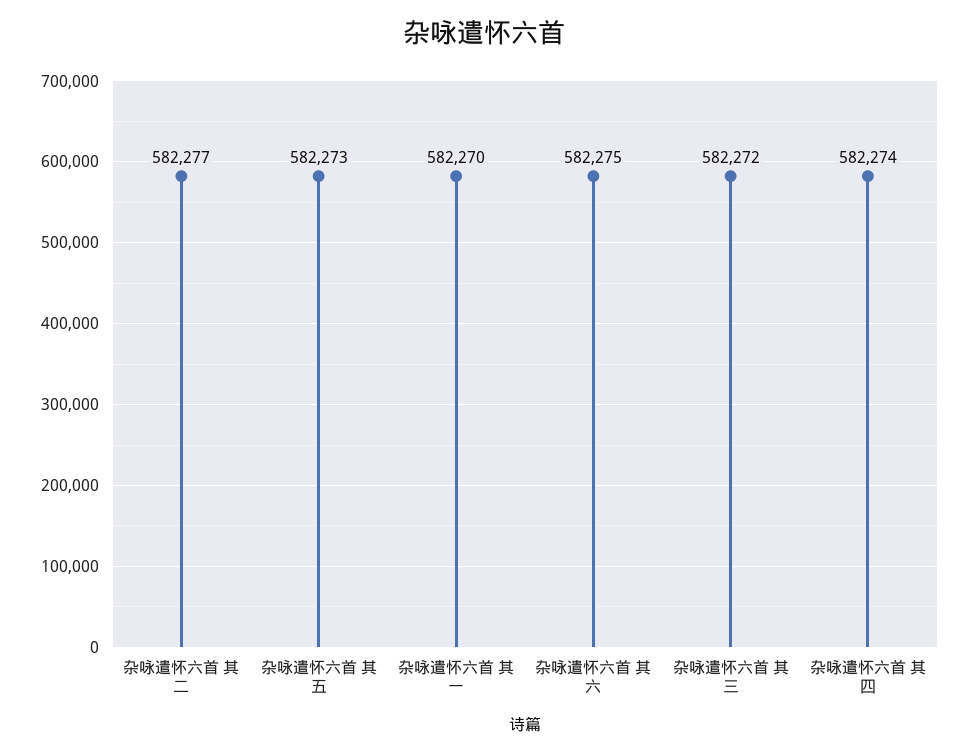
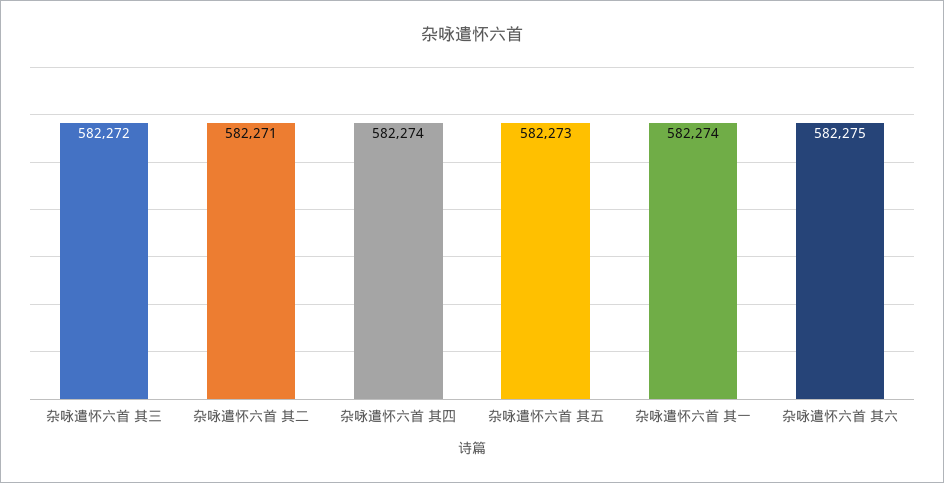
  {
-   "杂咏遣怀六首 其二": 582277,
+   "杂咏遣怀六首 其二": 582271,
    "杂咏遣怀六首 其五": 582273,
-   "杂咏遣怀六首 其一": 582270,
+   "杂咏遣怀六首 其一": 582274,
    "杂咏遣怀六首 其六": 582275,
    "杂咏遣怀六首 其三": 582272,
    "杂咏遣怀六首 其四": 582274
  }

